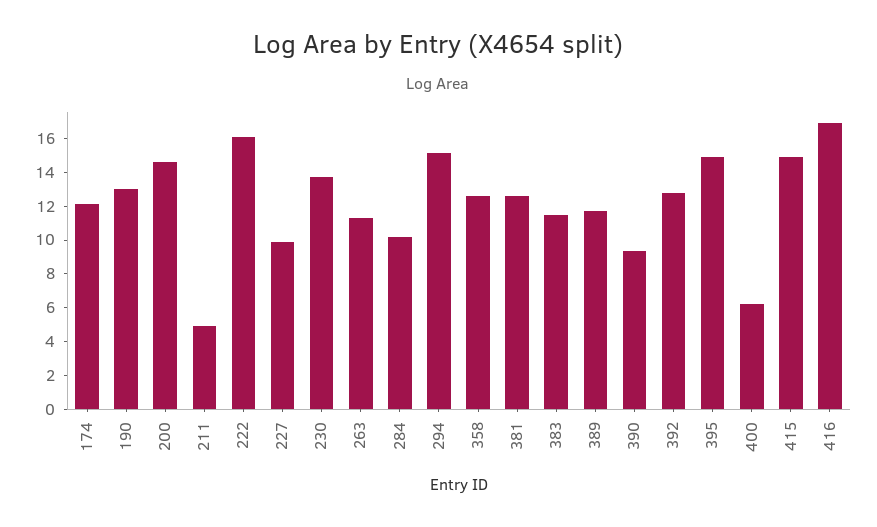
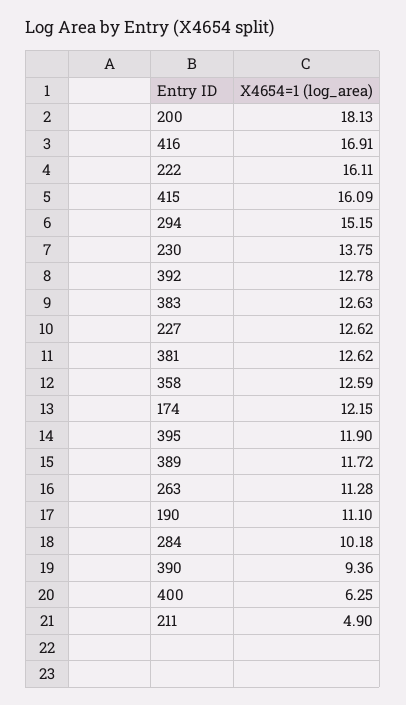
  {
    "174": 12.15,
-   "190": 13,
+   "190": 11.1,
-   "200": 14.5,
+   "200": 18.13,
    "211": 4.9,
    "222": 16.11,
-   "227": 10,
+   "227": 12.62,
    "230": 13.75,
    "263": 11.28,
    "284": 10.18,
    "294": 15.15,
    "358": 12.59,
    "381": 12.62,
-   "383": 11.5,
+   "383": 12.63,
    "389": 11.72,
    "390": 9.36,
    "392": 12.78,
-   "395": 15,
+   "395": 11.9,
    "400": 6.25,
-   "415": 15,
+   "415": 16.09,
    "416": 16.91
  }

